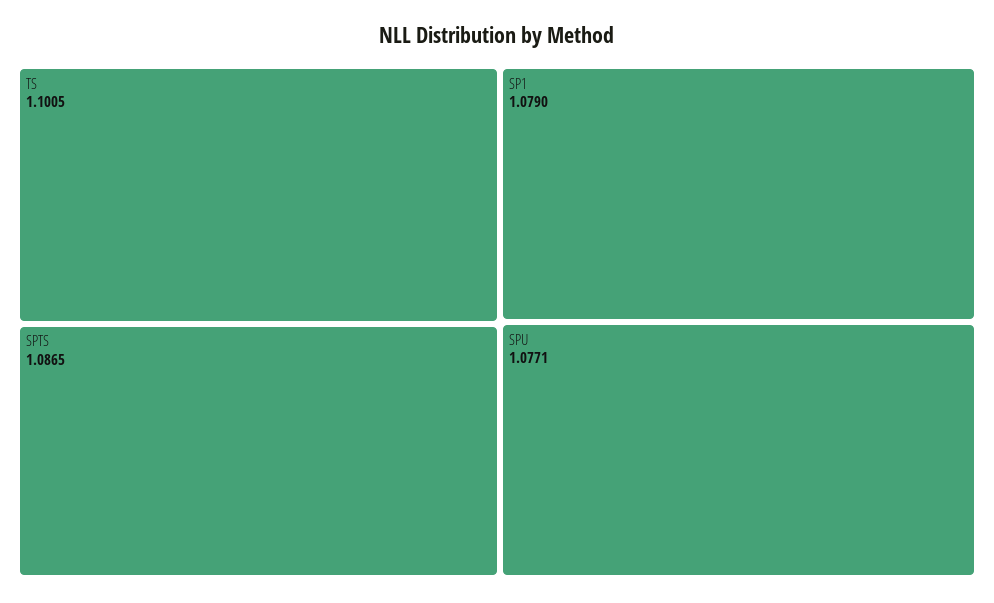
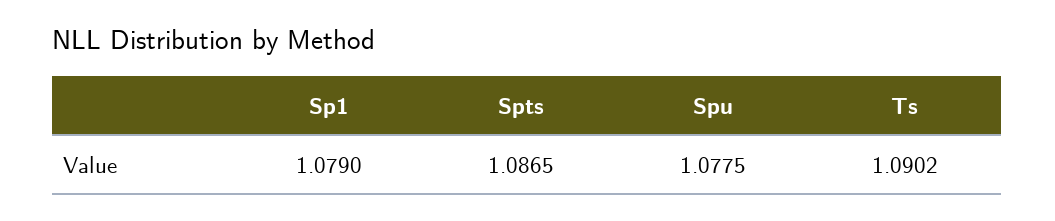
  {
-   "TS": 1.1005,
+   "TS": 1.0902,
    "SPTS": 1.0865,
    "SP1": 1.079,
-   "SPU": 1.0771
+   "SPU": 1.0775
  }

